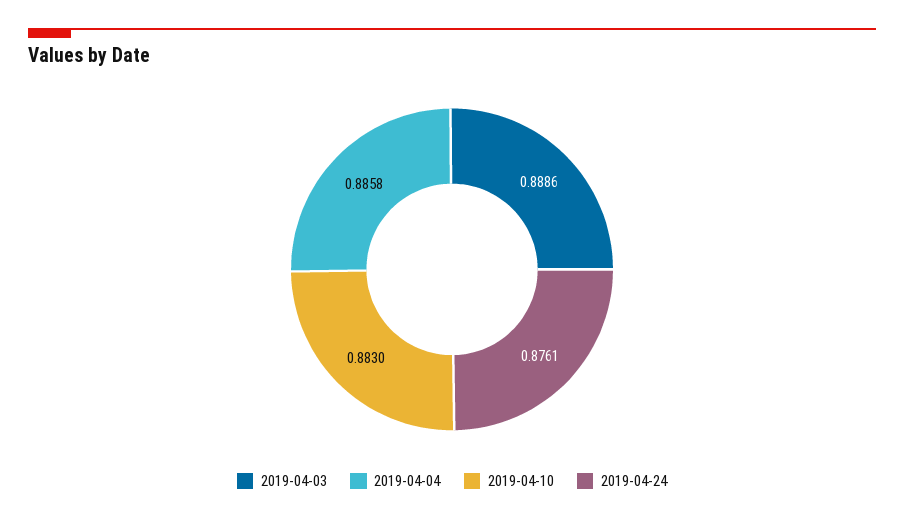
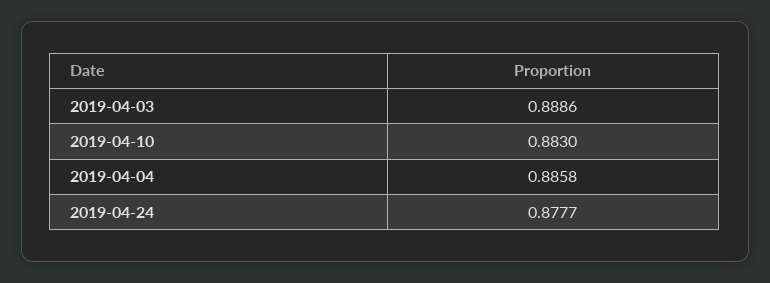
  {
    "2019-04-03": 0.8886,
    "2019-04-04": 0.8858,
    "2019-04-10": 0.883,
-   "2019-04-24": 0.8761
+   "2019-04-24": 0.8777
  }

